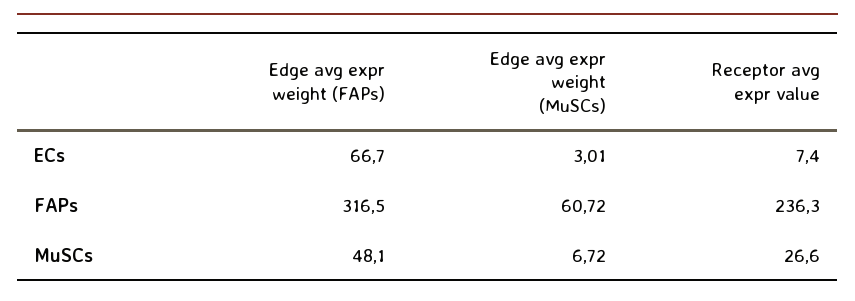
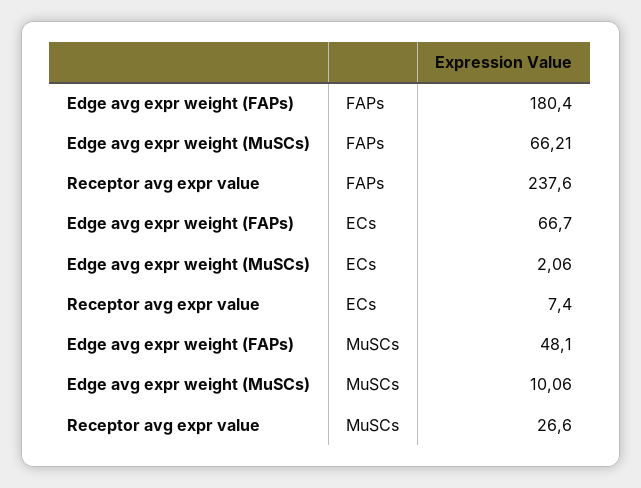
  {
    "Edge avg expr weight (FAPs)": {
      "ECs": 66.7,
-     "FAPs": 316.5,
+     "FAPs": 180.4,
      "MuSCs": 48.1
    },
    "Edge avg expr weight (MuSCs)": {
-     "ECs": 3.01,
+     "ECs": 2.06,
-     "FAPs": 60.72,
+     "FAPs": 66.21,
-     "MuSCs": 6.72
+     "MuSCs": 10.06
    },
    "Receptor avg expr value": {
      "ECs": 7.4,
-     "FAPs": 236.3,
+     "FAPs": 237.6,
      "MuSCs": 26.6
    }
  }

